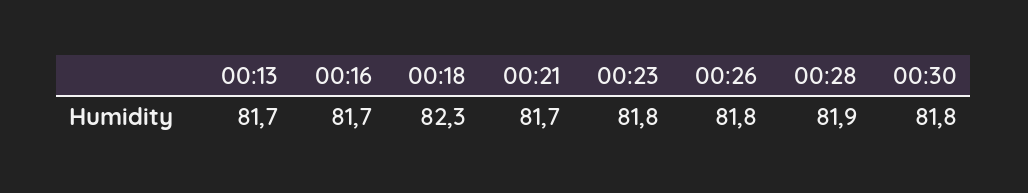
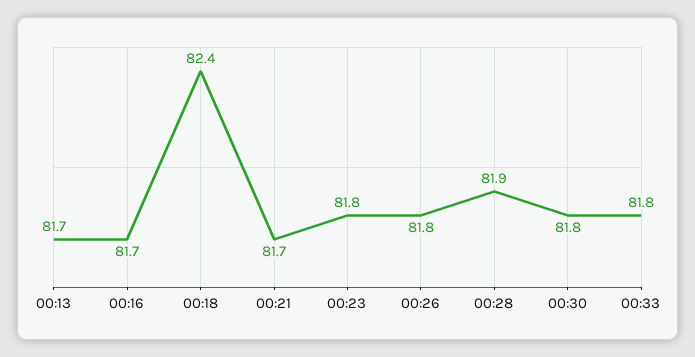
  {
    "00:13": 81.7,
    "00:16": 81.7,
-   "00:18": 82.3,
+   "00:18": 82.4,
    "00:21": 81.7,
    "00:23": 81.8,
    "00:26": 81.8,
    "00:28": 81.9,
-   "00:30": 81.8
+   "00:30": 81.8,
+   "00:33": 81.8
  }

